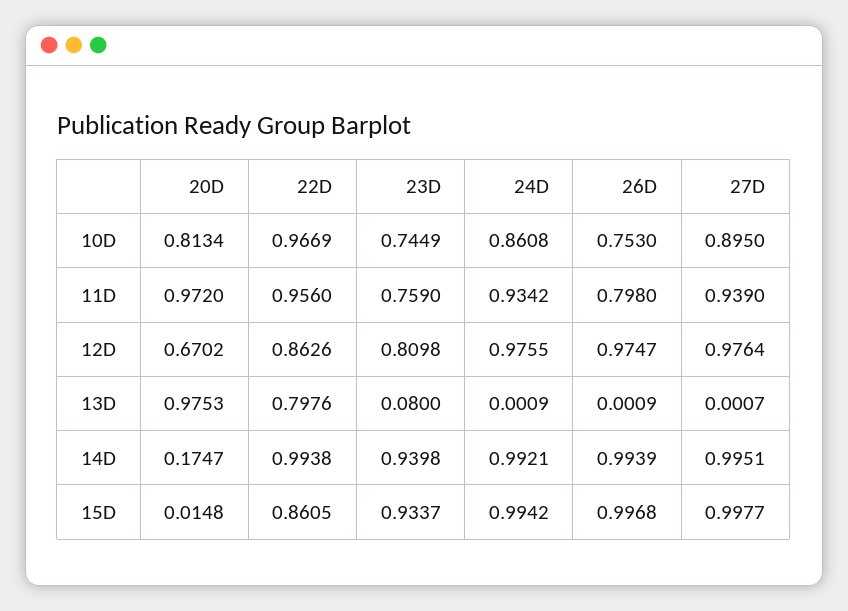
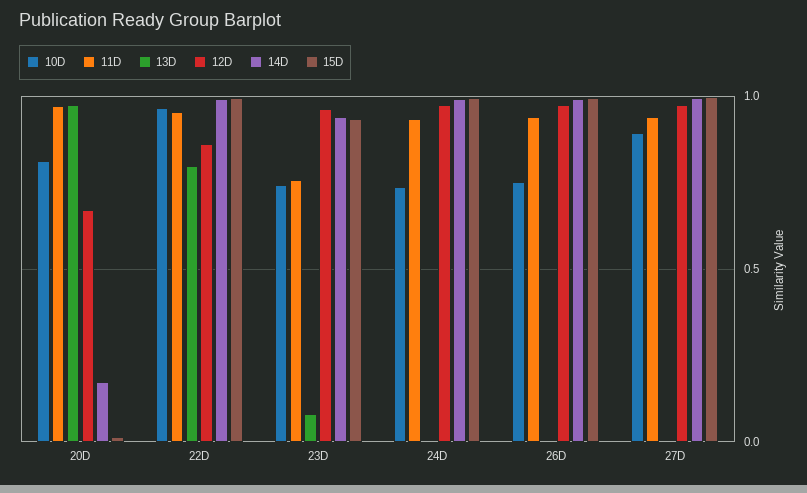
  {
    "10D": {
      "20D": 0.8134,
      "22D": 0.9669,
      "23D": 0.7449,
-     "24D": 0.8608,
+     "24D": 0.75,
      "26D": 0.753,
      "27D": 0.895
    },
    "11D": {
      "20D": 0.972,
      "22D": 0.956,
      "23D": 0.759,
      "24D": 0.9342,
-     "26D": 0.798,
+     "26D": 0.95,
      "27D": 0.939
    },
    "12D": {
      "20D": 0.6702,
      "22D": 0.8626,
-     "23D": 0.8098,
+     "23D": 0.95,
      "24D": 0.9755,
      "26D": 0.9747,
      "27D": 0.9764
    },
    "13D": {
      "20D": 0.9753,
      "22D": 0.7976,
      "23D": 0.08,
      "24D": 0.0009,
      "26D": 0.0009,
      "27D": 0.0007
    },
    "14D": {
      "20D": 0.1747,
      "22D": 0.9938,
      "23D": 0.9398,
      "24D": 0.9921,
      "26D": 0.9939,
      "27D": 0.9951
    },
    "15D": {
      "20D": 0.0148,
-     "22D": 0.8605,
+     "22D": 1,
      "23D": 0.9337,
      "24D": 0.9942,
      "26D": 0.9968,
      "27D": 0.9977
    }
  }

